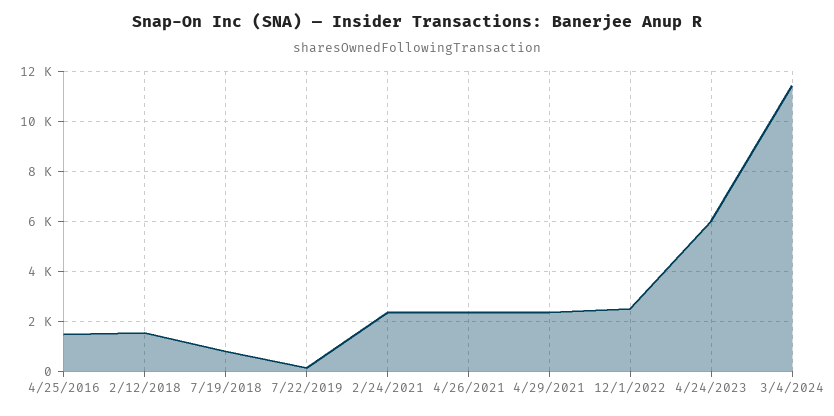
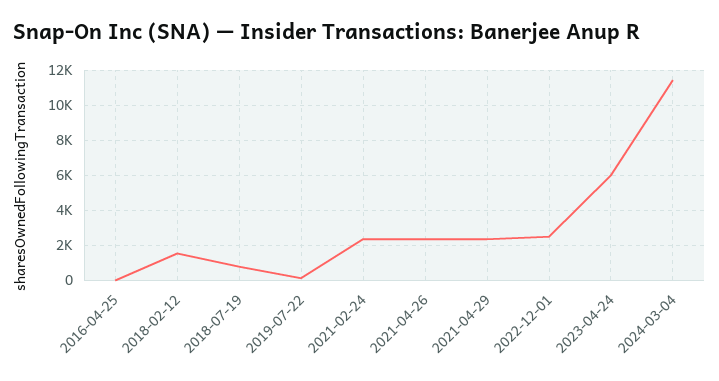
  {
-   "4/25/2016": 1500,
+   "4/25/2016": 0,
    "2/12/2018": 1500,
    "7/19/2018": 750,
    "7/22/2019": 250,
    "2/24/2021": 2250,
    "4/26/2021": 2250,
    "4/29/2021": 2250,
    "12/1/2022": 2500,
    "4/24/2023": 6000,
    "3/4/2024": 11500
  }

